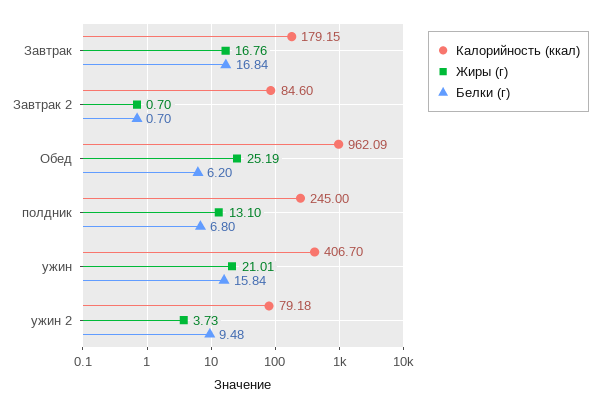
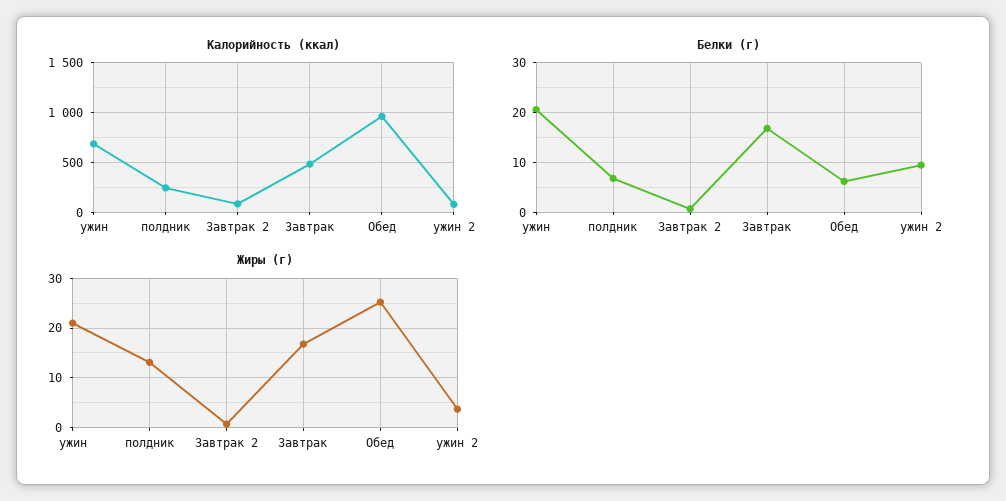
  {
    "Калорийность (ккал)": {
-     "Завтрак": 179.15,
+     "Завтрак": 500,
      "Завтрак 2": 84.6,
      "Обед": 962.09,
      "полдник": 245,
-     "ужин": 406.7,
+     "ужин": 700,
      "ужин 2": 79.18
    },
    "Жиры (г)": {
      "Завтрак": 16.76,
      "Завтрак 2": 0.7,
      "Обед": 25.19,
      "полдник": 13.1,
      "ужин": 21.01,
      "ужин 2": 3.73
    },
    "Белки (г)": {
      "Завтрак": 16.84,
      "Завтрак 2": 0.7,
      "Обед": 6.2,
      "полдник": 6.8,
-     "ужин": 15.84,
+     "ужин": 20,
      "ужин 2": 9.48
    }
  }

